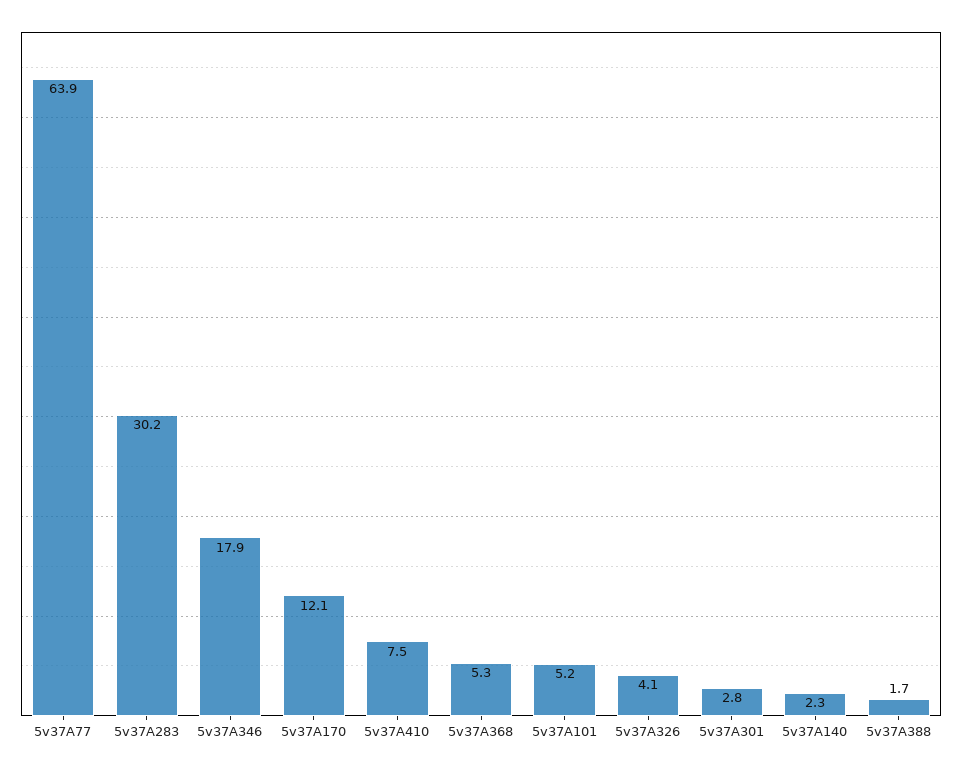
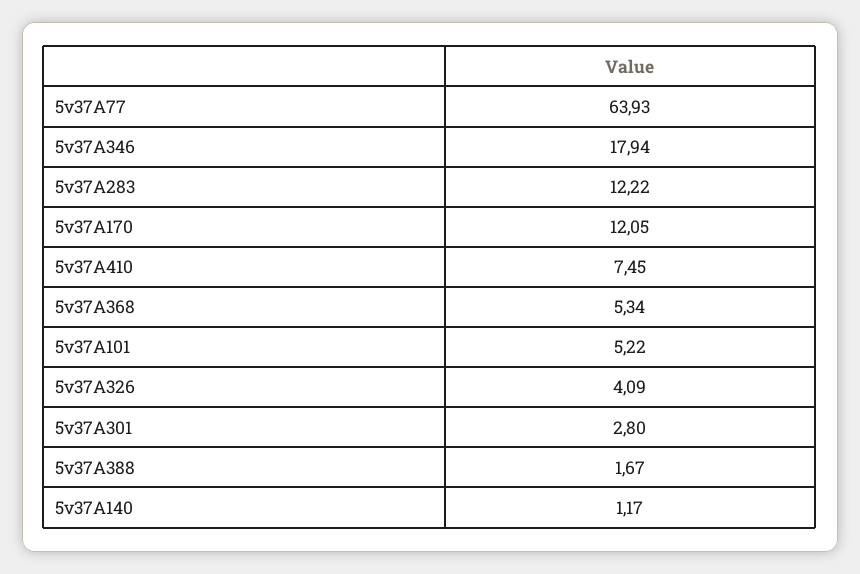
  {
    "5v37A77": 63.93,
-   "5v37A283": 30.2,
+   "5v37A283": 12.22,
    "5v37A346": 17.94,
    "5v37A170": 12.05,
    "5v37A410": 7.45,
    "5v37A368": 5.34,
    "5v37A101": 5.22,
    "5v37A326": 4.09,
    "5v37A301": 2.8,
-   "5v37A140": 2.3,
+   "5v37A140": 1.17,
    "5v37A388": 1.67
  }

